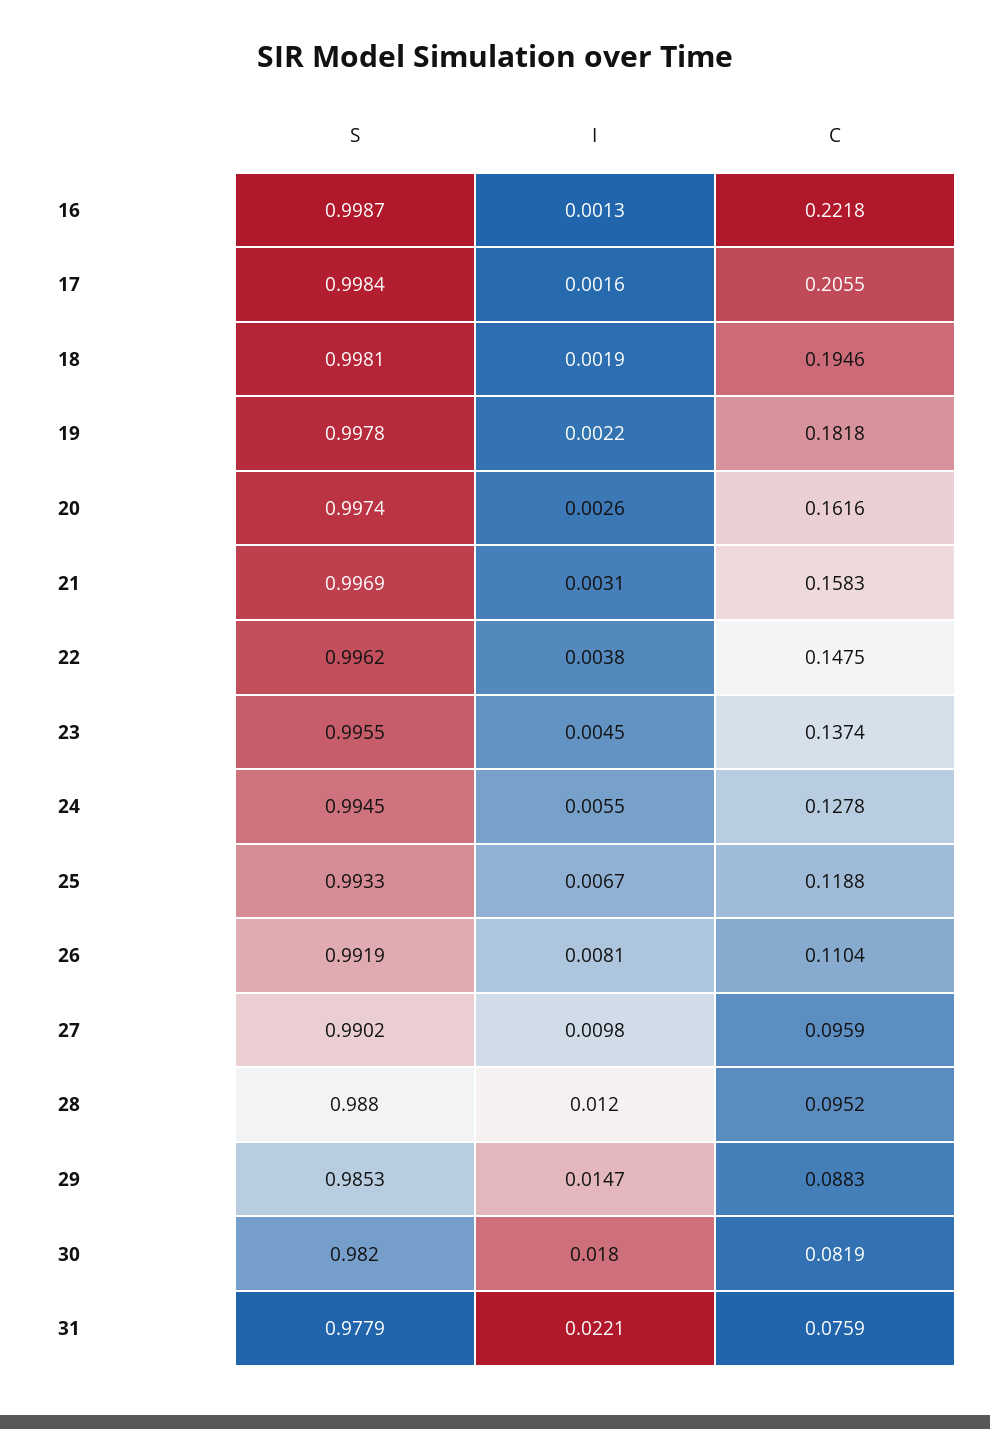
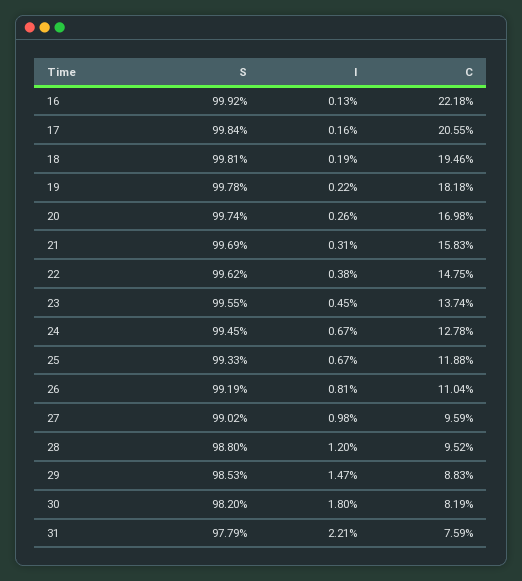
  {
    "S": {
-     "16": 0.9987,
+     "16": 0.9992,
      "17": 0.9984,
      "18": 0.9981,
      "19": 0.9978,
      "20": 0.9974,
      "21": 0.9969,
      "22": 0.9962,
      "23": 0.9955,
      "24": 0.9945,
      "25": 0.9933,
      "26": 0.9919,
      "27": 0.9902,
      "28": 0.988,
      "29": 0.9853,
      "30": 0.982,
      "31": 0.9779
    },
    "I": {
      "16": 0.0013,
      "17": 0.0016,
      "18": 0.0019,
      "19": 0.0022,
      "20": 0.0026,
      "21": 0.0031,
      "22": 0.0038,
      "23": 0.0045,
-     "24": 0.0055,
+     "24": 0.0067,
      "25": 0.0067,
      "26": 0.0081,
      "27": 0.0098,
      "28": 0.012,
      "29": 0.0147,
      "30": 0.018,
      "31": 0.0221
    },
    "C": {
      "16": 0.2218,
      "17": 0.2055,
      "18": 0.1946,
      "19": 0.1818,
-     "20": 0.1616,
+     "20": 0.1698,
      "21": 0.1583,
      "22": 0.1475,
      "23": 0.1374,
      "24": 0.1278,
      "25": 0.1188,
      "26": 0.1104,
      "27": 0.0959,
      "28": 0.0952,
      "29": 0.0883,
      "30": 0.0819,
      "31": 0.0759
    }
  }

